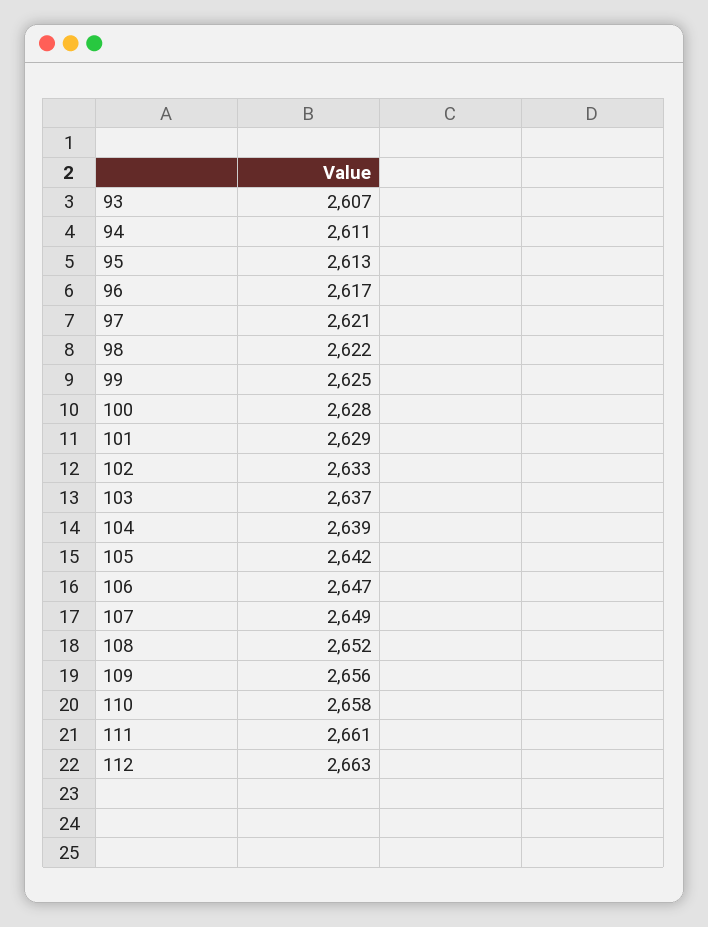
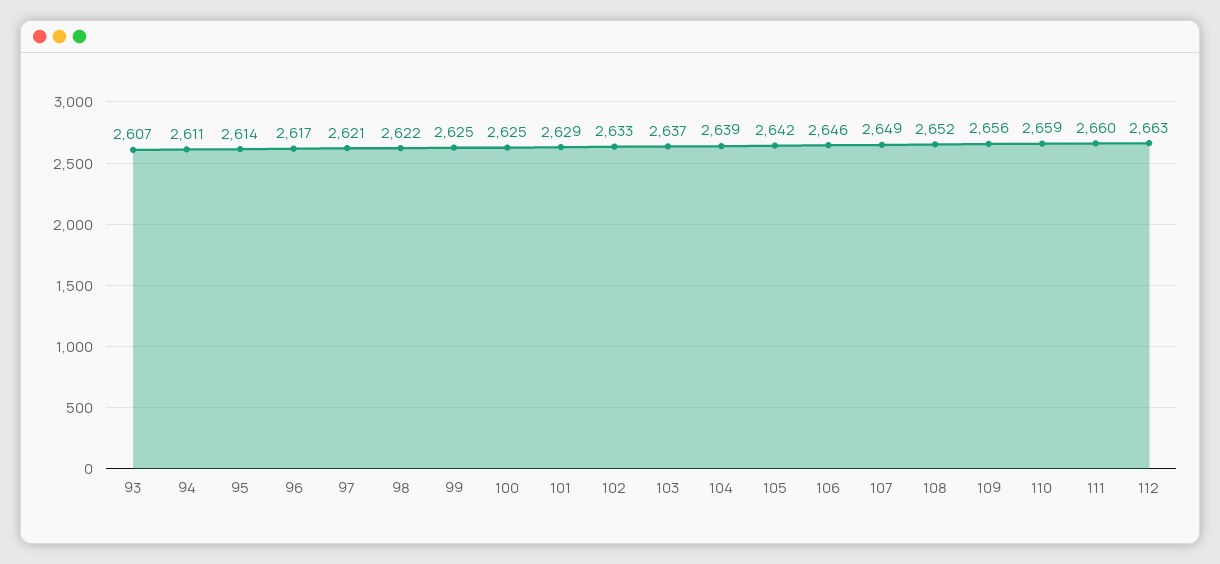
  {
    "93": 2607,
    "94": 2611,
-   "95": 2613,
+   "95": 2614,
    "96": 2617,
    "97": 2621,
    "98": 2622,
    "99": 2625,
-   "100": 2628,
+   "100": 2625,
    "101": 2629,
    "102": 2633,
    "103": 2637,
    "104": 2639,
    "105": 2642,
-   "106": 2647,
+   "106": 2646,
    "107": 2649,
    "108": 2652,
    "109": 2656,
-   "110": 2658,
+   "110": 2659,
-   "111": 2661,
+   "111": 2660,
    "112": 2663
  }

